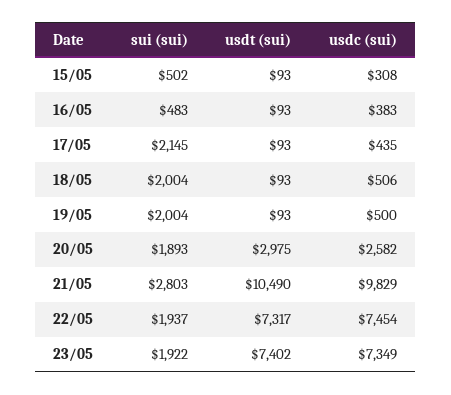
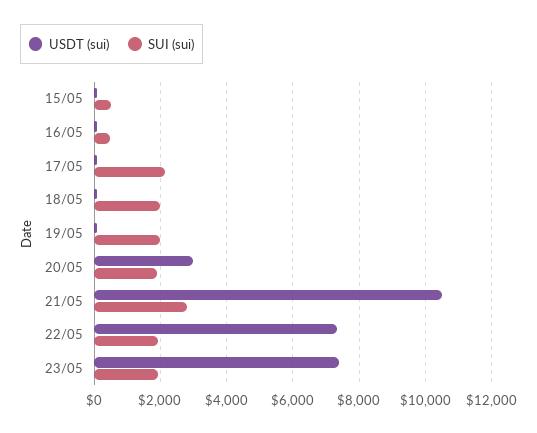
  {
    "sui (sui)": {
      "15/05": 502,
      "16/05": 483,
      "17/05": 2145,
      "18/05": 2004,
      "19/05": 2004,
      "20/05": 1893,
      "21/05": 2803,
      "22/05": 1937,
      "23/05": 1922
    },
    "usdt (sui)": {
      "15/05": 93,
      "16/05": 93,
      "17/05": 93,
      "18/05": 93,
      "19/05": 93,
      "20/05": 2975,
      "21/05": 10490,
      "22/05": 7317,
      "23/05": 7402
-   },
+   }
-   "usdc (sui)": {
-     "15/05": 308,
-     "16/05": 383,
-     "17/05": 435,
-     "18/05": 506,
-     "19/05": 500,
-     "20/05": 2582,
-     "21/05": 9829,
-     "22/05": 7454,
-     "23/05": 7349
-   }
  }

